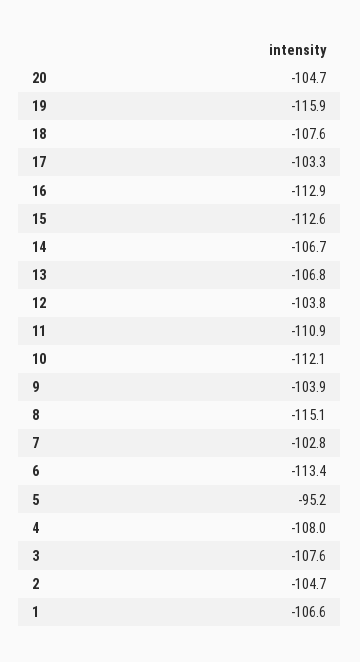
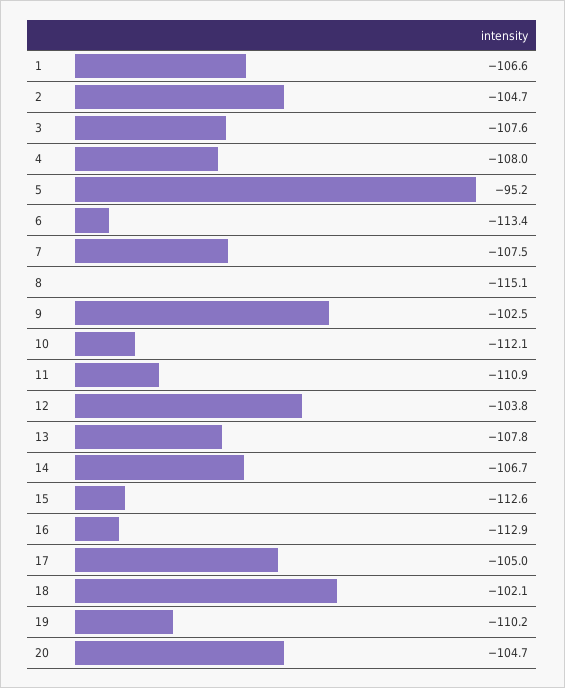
  {
    "20": -104.7,
-   "19": -115.9,
+   "19": -110.2,
-   "18": -107.6,
+   "18": -102.1,
-   "17": -103.3,
+   "17": -105,
    "16": -112.9,
    "15": -112.6,
    "14": -106.7,
-   "13": -106.8,
+   "13": -107.8,
    "12": -103.8,
    "11": -110.9,
    "10": -112.1,
-   "9": -103.9,
+   "9": -102.5,
    "8": -115.1,
-   "7": -102.8,
+   "7": -107.5,
    "6": -113.4,
    "5": -95.2,
    "4": -108,
    "3": -107.6,
    "2": -104.7,
    "1": -106.6
  }

